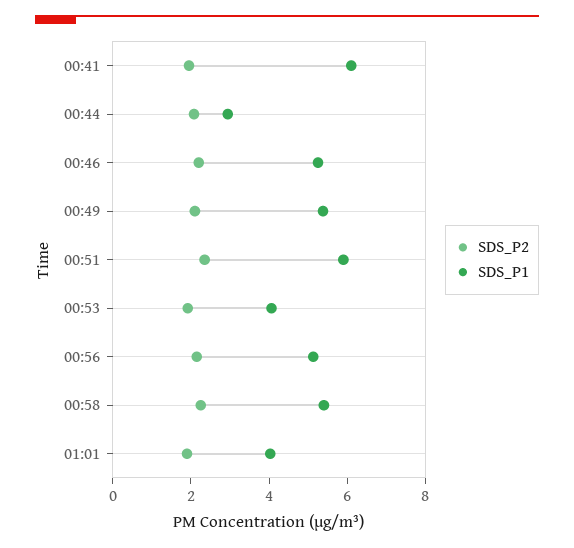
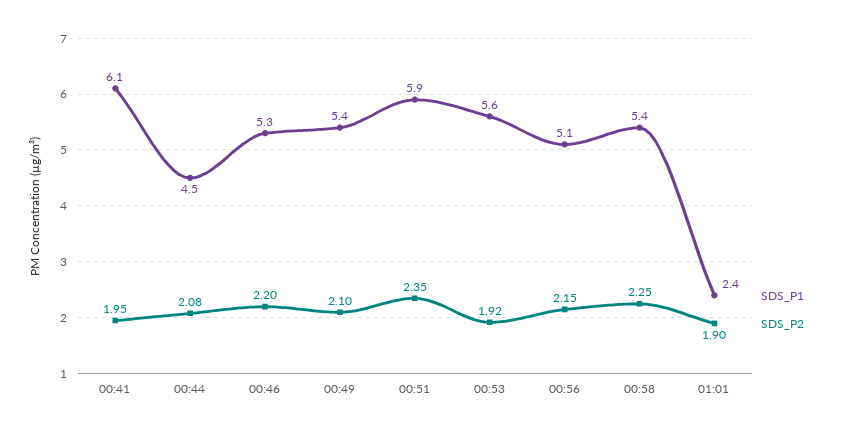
  {
    "SDS_P2": {
      "00:41": 1.95,
      "00:44": 2.08,
      "00:46": 2.2,
      "00:49": 2.1,
      "00:51": 2.35,
      "00:53": 1.92,
      "00:56": 2.15,
      "00:58": 2.25,
      "01:01": 1.9
    },
    "SDS_P1": {
      "00:41": 6.1,
-     "00:44": 3,
+     "00:44": 4.5,
      "00:46": 5.3,
      "00:49": 5.4,
      "00:51": 5.9,
-     "00:53": 4,
+     "00:53": 5.6,
      "00:56": 5.1,
      "00:58": 5.4,
-     "01:01": 4
+     "01:01": 2.4
    }
  }

